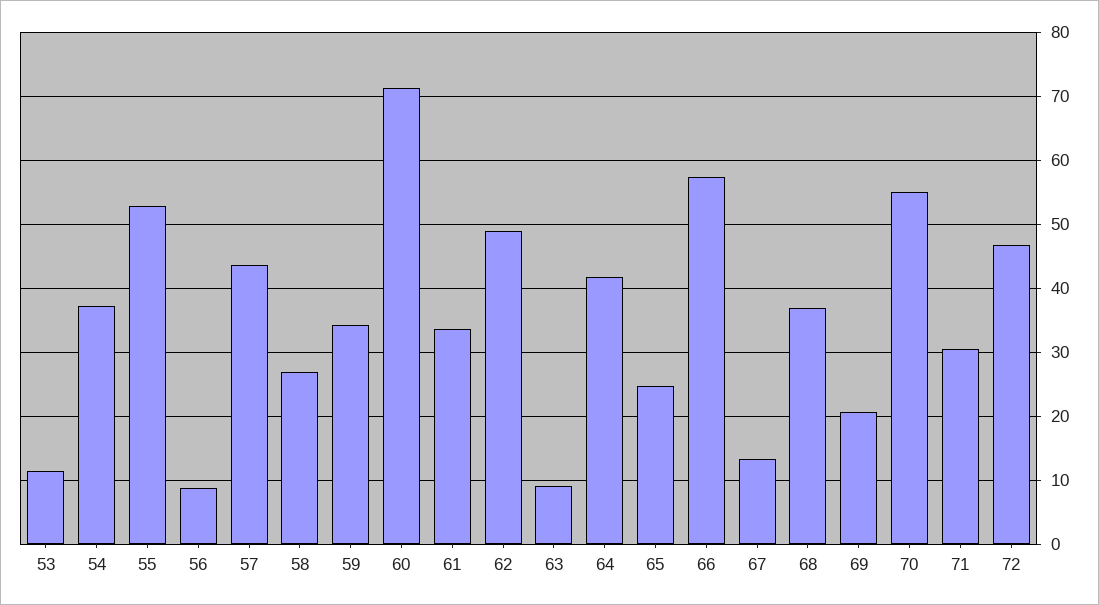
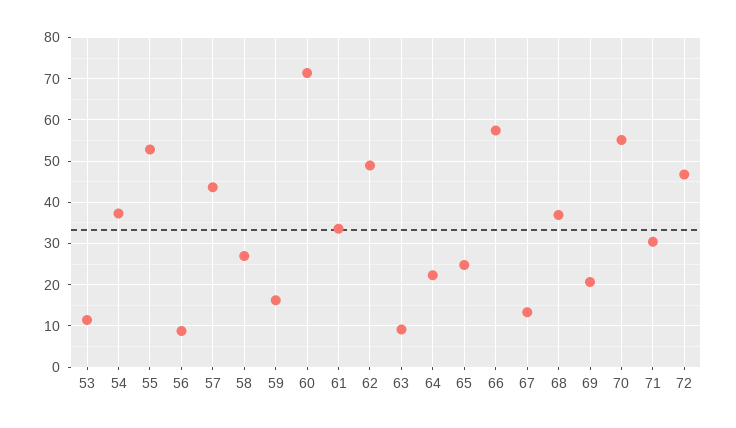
  {
    "53": 11,
    "54": 37,
    "55": 53,
    "56": 9,
    "57": 44,
    "58": 27,
-   "59": 34,
+   "59": 16,
    "60": 71,
    "61": 34,
    "62": 49,
    "63": 9,
-   "64": 42,
+   "64": 22,
    "65": 25,
    "66": 57,
    "67": 13,
    "68": 37,
    "69": 21,
    "70": 55,
    "71": 30,
    "72": 47
  }

